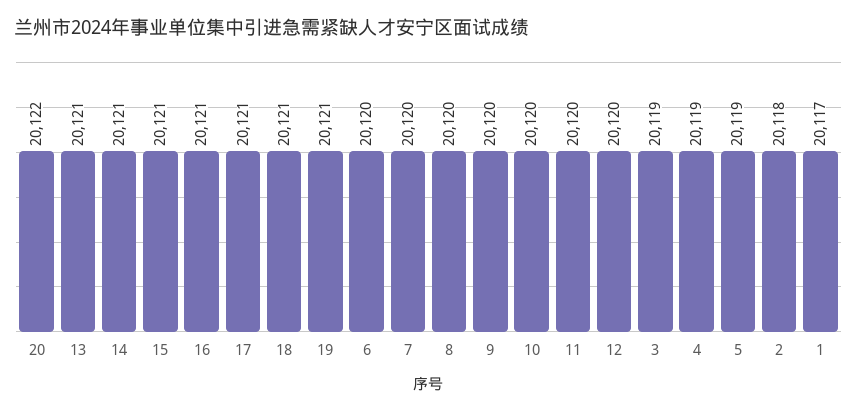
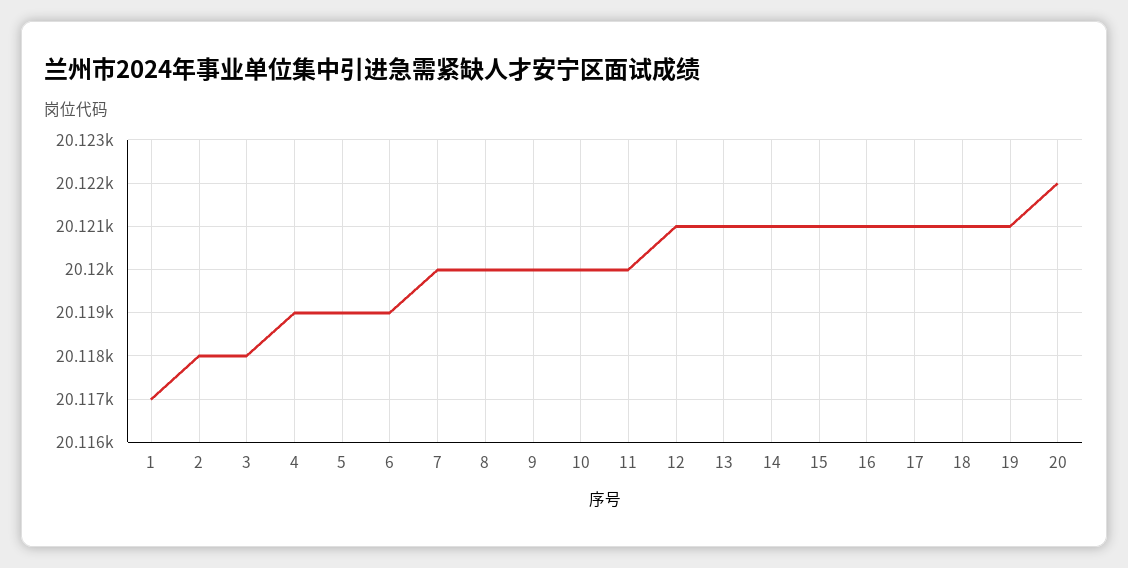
  {
    "20": 20122,
    "13": 20121,
    "14": 20121,
    "15": 20121,
    "16": 20121,
    "17": 20121,
    "18": 20121,
    "19": 20121,
-   "6": 20120,
+   "6": 20119,
    "7": 20120,
    "8": 20120,
    "9": 20120,
    "10": 20120,
    "11": 20120,
-   "12": 20120,
+   "12": 20121,
-   "3": 20119,
+   "3": 20118,
    "4": 20119,
    "5": 20119,
    "2": 20118,
    "1": 20117
  }

